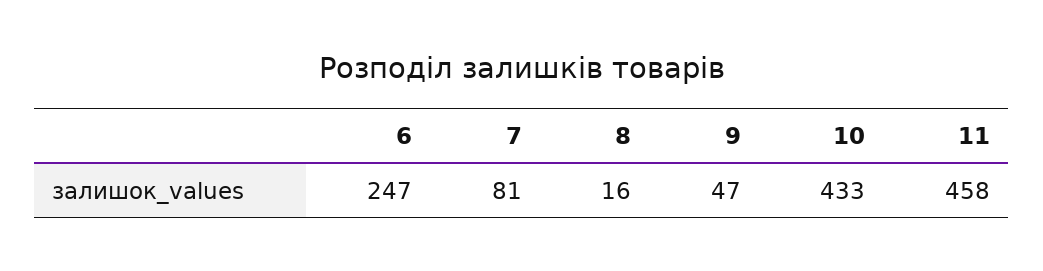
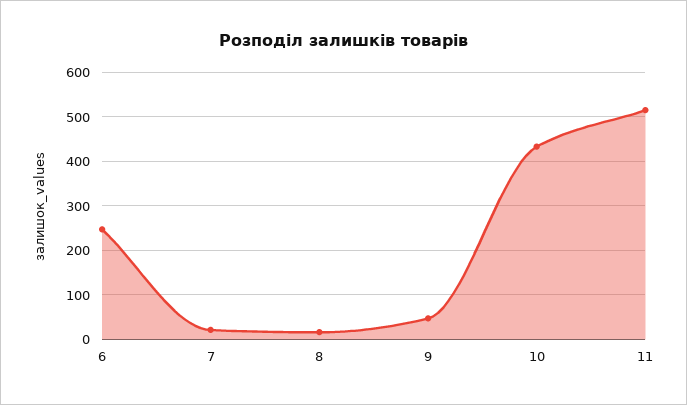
  {
    "6": 247,
-   "7": 81,
+   "7": 20,
    "8": 16,
    "9": 47,
    "10": 433,
-   "11": 458
+   "11": 520
  }

